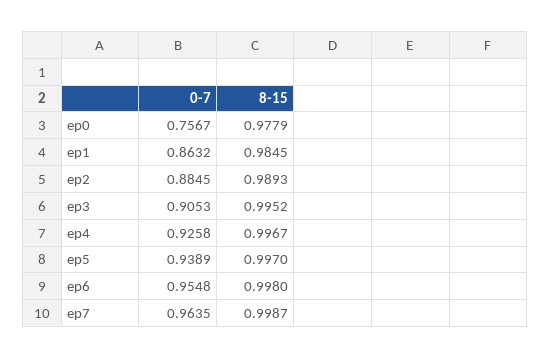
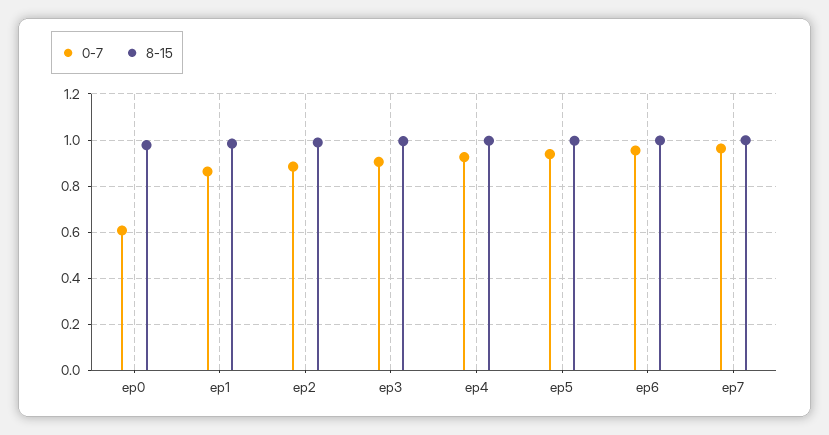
  {
    "0-7": {
-     "ep0": 0.7567,
+     "ep0": 0.6,
      "ep1": 0.8632,
      "ep2": 0.8845,
      "ep3": 0.9053,
      "ep4": 0.9258,
      "ep5": 0.9389,
      "ep6": 0.9548,
      "ep7": 0.9635
    },
    "8-15": {
      "ep0": 0.9779,
      "ep1": 0.9845,
      "ep2": 0.9893,
      "ep3": 0.9952,
      "ep4": 0.9967,
      "ep5": 0.997,
      "ep6": 0.998,
      "ep7": 0.9987
    }
  }

